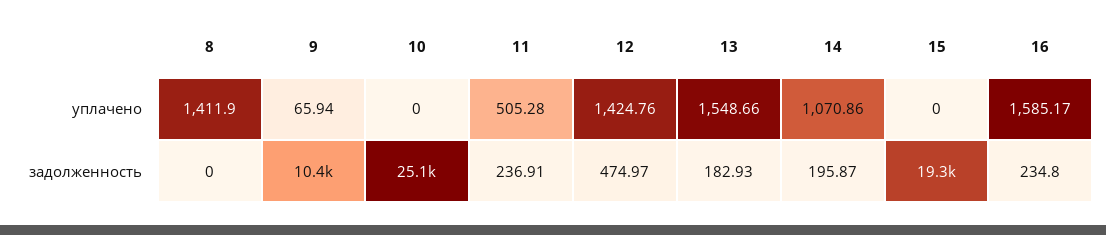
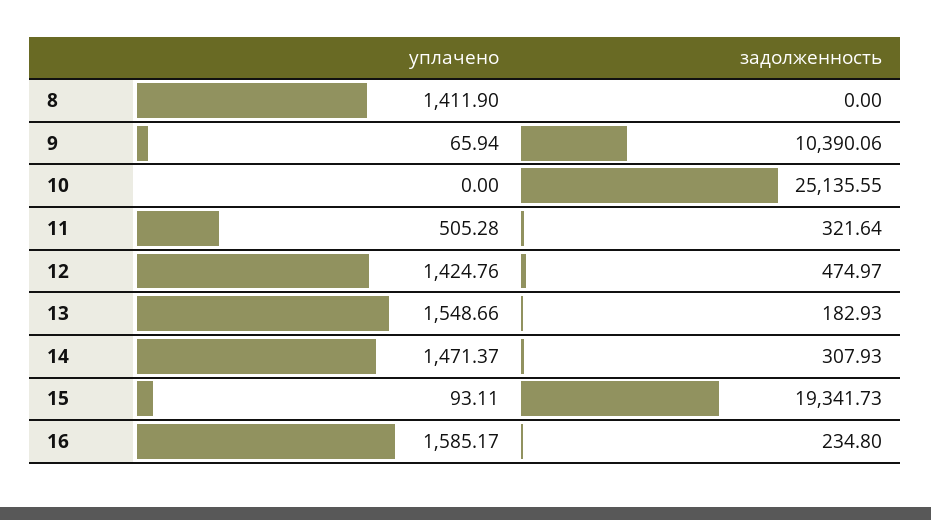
  {
    "8": {
      "уплачено": 1411.9,
      "задолженность": 0
    },
    "9": {
      "уплачено": 65.94,
      "задолженность": 10390.06
    },
    "10": {
      "уплачено": 0,
      "задолженность": 25135.55
    },
    "11": {
      "уплачено": 505.28,
-     "задолженность": 236.91
+     "задолженность": 321.64
    },
    "12": {
      "уплачено": 1424.76,
      "задолженность": 474.97
    },
    "13": {
      "уплачено": 1548.66,
      "задолженность": 182.93
    },
    "14": {
-     "уплачено": 1070.86,
+     "уплачено": 1471.37,
-     "задолженность": 195.87
+     "задолженность": 307.93
    },
    "15": {
-     "уплачено": 0,
+     "уплачено": 93.11,
      "задолженность": 19341.73
    },
    "16": {
      "уплачено": 1585.17,
      "задолженность": 234.8
    }
  }

